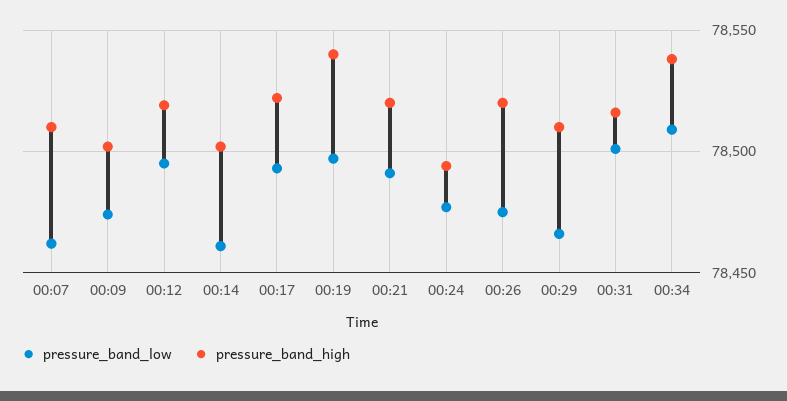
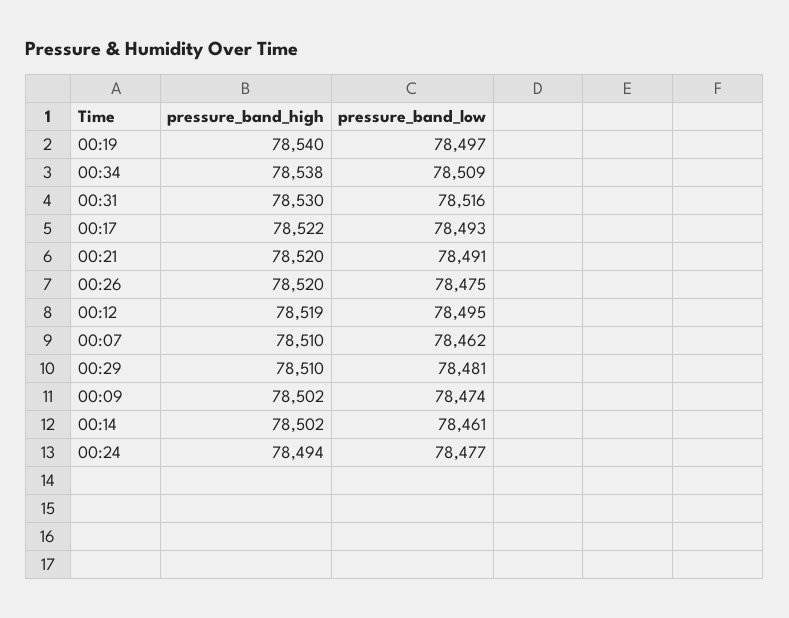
  {
    "pressure_band_low": {
      "00:07": 78462,
      "00:09": 78474,
      "00:12": 78495,
      "00:14": 78461,
      "00:17": 78493,
      "00:19": 78497,
      "00:21": 78491,
      "00:24": 78477,
      "00:26": 78475,
-     "00:29": 78465,
+     "00:29": 78481,
-     "00:31": 78500,
+     "00:31": 78516,
      "00:34": 78509
    },
    "pressure_band_high": {
      "00:07": 78510,
      "00:09": 78502,
      "00:12": 78519,
      "00:14": 78502,
      "00:17": 78522,
      "00:19": 78540,
      "00:21": 78520,
      "00:24": 78494,
      "00:26": 78520,
      "00:29": 78510,
-     "00:31": 78515,
+     "00:31": 78530,
      "00:34": 78538
    }
  }

